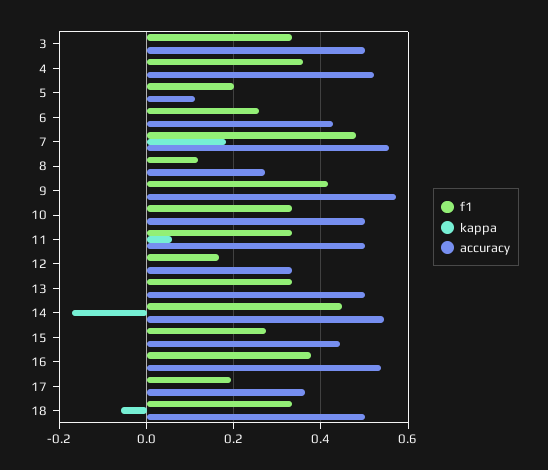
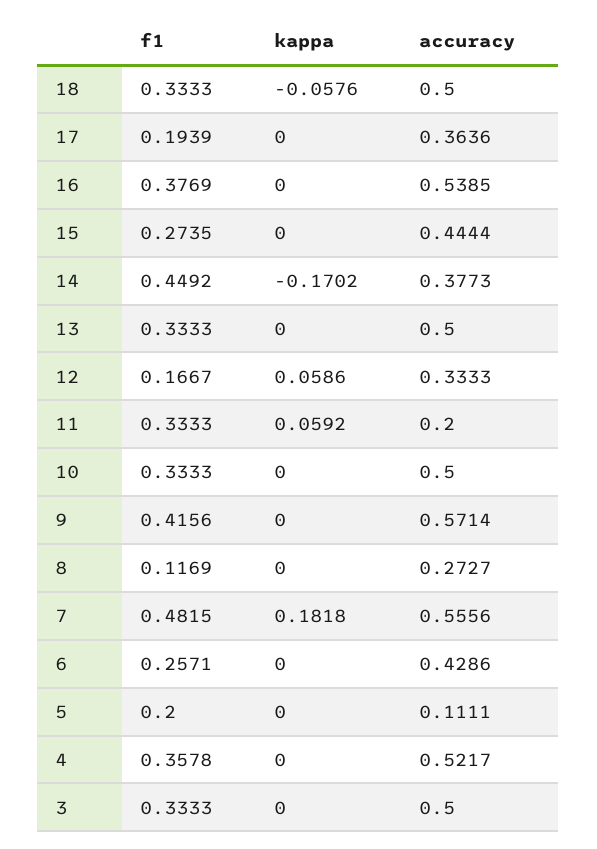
  {
    "f1": {
      "3": 0.3333,
      "4": 0.3578,
      "5": 0.2,
      "6": 0.2571,
      "7": 0.4815,
      "8": 0.1169,
      "9": 0.4156,
      "10": 0.3333,
      "11": 0.3333,
      "12": 0.1667,
      "13": 0.3333,
      "14": 0.4492,
      "15": 0.2735,
      "16": 0.3769,
      "17": 0.1939,
      "18": 0.3333
    },
    "kappa": {
      "3": 0,
      "4": 0,
      "5": 0,
      "6": 0,
      "7": 0.1818,
      "8": 0,
      "9": 0,
      "10": 0,
      "11": 0.0592,
-     "12": 0,
+     "12": 0.0586,
      "13": 0,
      "14": -0.1702,
      "15": 0,
      "16": 0,
      "17": 0,
      "18": -0.0576
    },
    "accuracy": {
      "3": 0.5,
      "4": 0.5217,
      "5": 0.1111,
      "6": 0.4286,
      "7": 0.5556,
      "8": 0.2727,
      "9": 0.5714,
      "10": 0.5,
-     "11": 0.5,
+     "11": 0.2,
      "12": 0.3333,
      "13": 0.5,
-     "14": 0.54,
+     "14": 0.3773,
      "15": 0.4444,
      "16": 0.5385,
      "17": 0.3636,
      "18": 0.5
    }
  }

